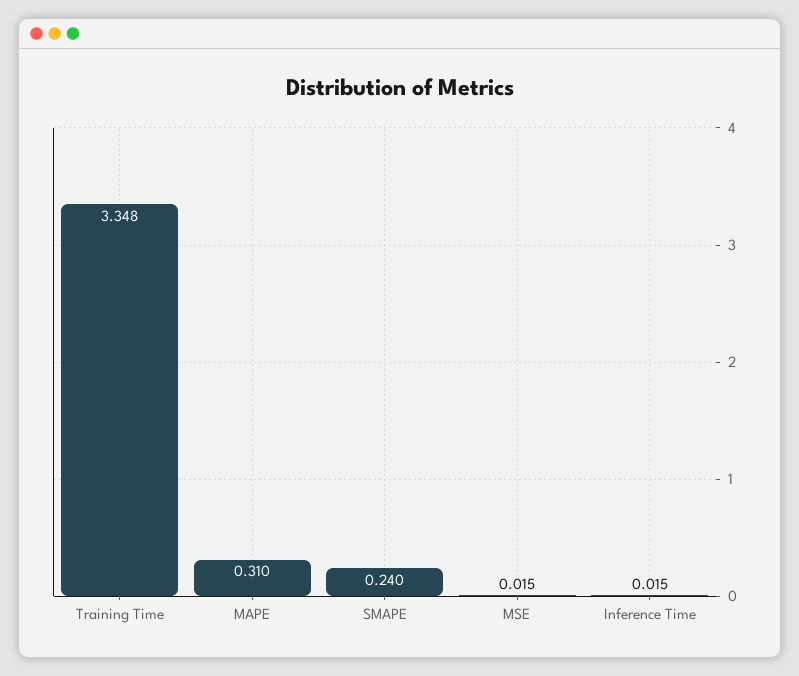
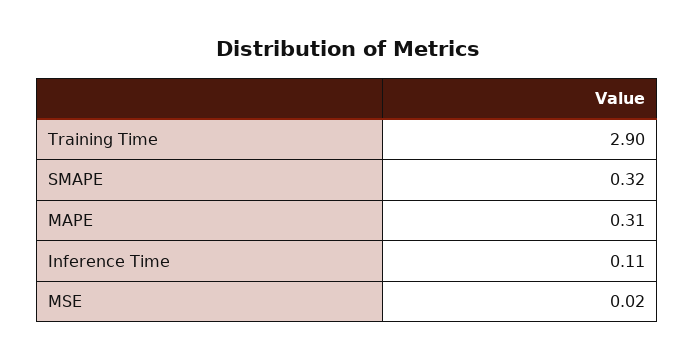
  {
-   "Training Time": 3.348,
+   "Training Time": 2.9,
    "MAPE": 0.31,
-   "SMAPE": 0.24,
+   "SMAPE": 0.32,
    "MSE": 0.015,
-   "Inference Time": 0.015
+   "Inference Time": 0.11
  }

